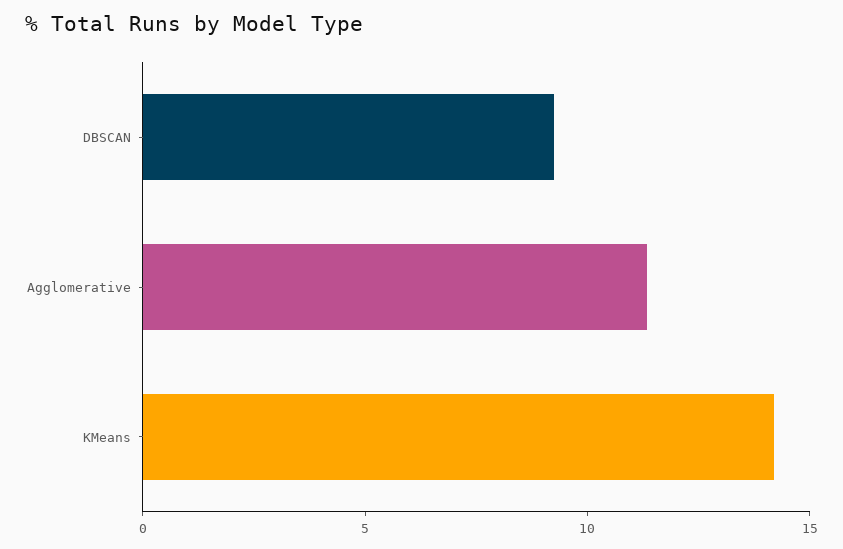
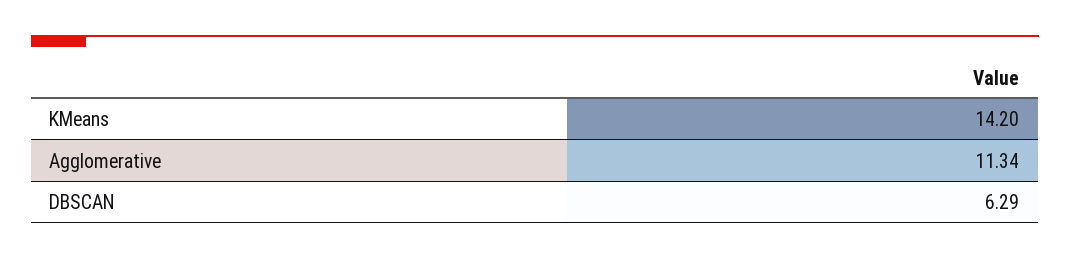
  {
-   "DBSCAN": 9,
+   "DBSCAN": 6.29,
    "Agglomerative": 11.34,
    "KMeans": 14.2
  }

